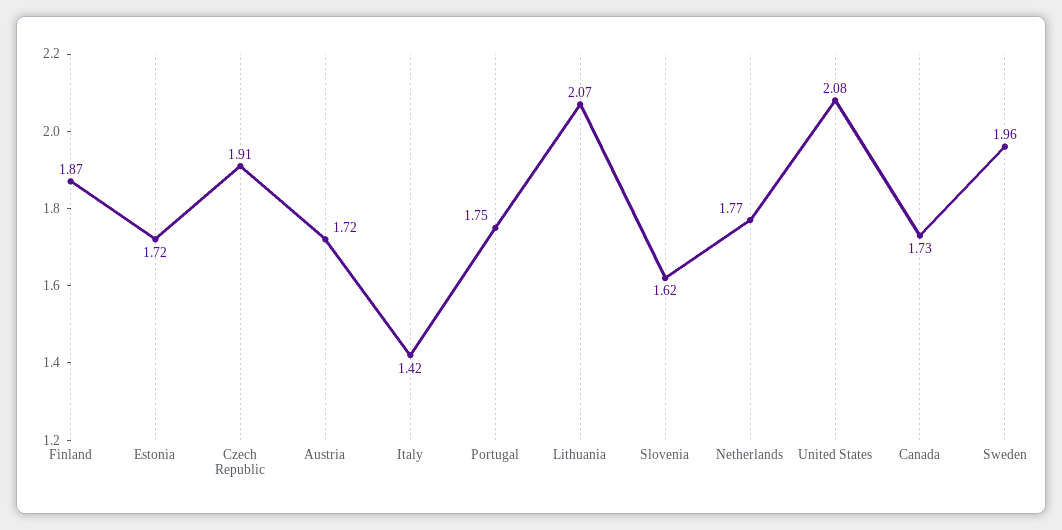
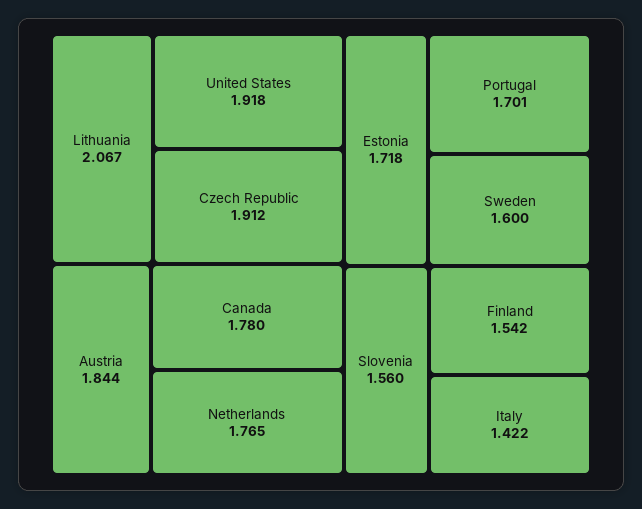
  {
-   "Finland": 1.87,
+   "Finland": 1.542,
    "Estonia": 1.718,
    "Czech Republic": 1.912,
-   "Austria": 1.72,
+   "Austria": 1.844,
    "Italy": 1.422,
-   "Portugal": 1.75,
+   "Portugal": 1.701,
    "Lithuania": 2.067,
-   "Slovenia": 1.62,
+   "Slovenia": 1.56,
    "Netherlands": 1.765,
-   "United States": 2.08,
+   "United States": 1.918,
-   "Canada": 1.73,
+   "Canada": 1.78,
-   "Sweden": 1.96
+   "Sweden": 1.6
  }

